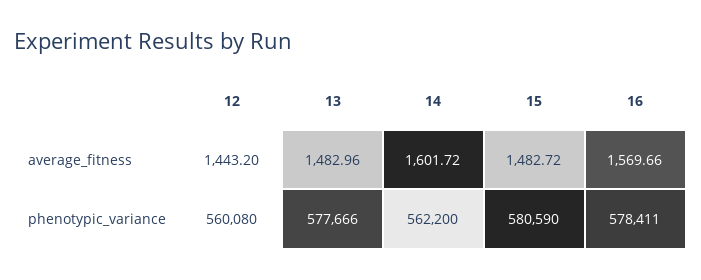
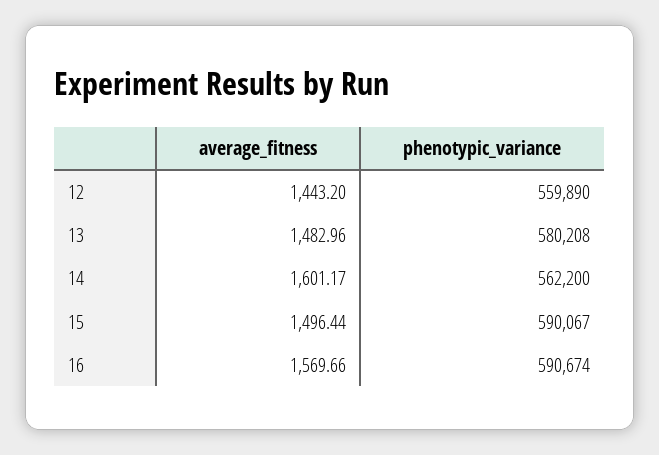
  {
    "12": {
      "average_fitness": 1443.2,
-     "phenotypic_variance": 560080
+     "phenotypic_variance": 559890
    },
    "13": {
      "average_fitness": 1482.96,
-     "phenotypic_variance": 577666
+     "phenotypic_variance": 580208
    },
    "14": {
-     "average_fitness": 1601.72,
+     "average_fitness": 1601.17,
      "phenotypic_variance": 562200
    },
    "15": {
-     "average_fitness": 1482.72,
+     "average_fitness": 1496.44,
-     "phenotypic_variance": 580590
+     "phenotypic_variance": 590067
    },
    "16": {
      "average_fitness": 1569.66,
-     "phenotypic_variance": 578411
+     "phenotypic_variance": 590674
    }
  }

